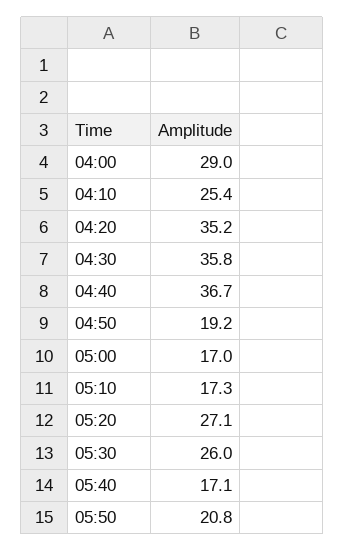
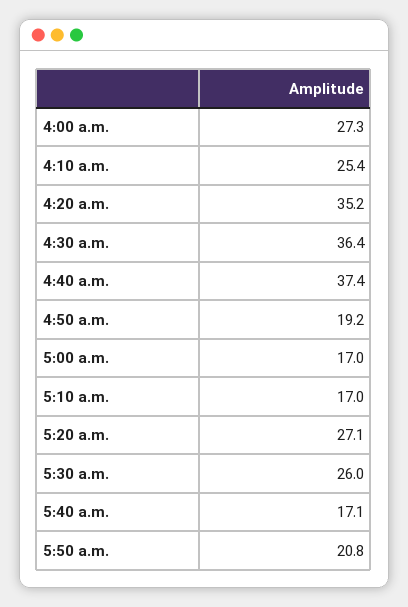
  {
-   "04:00": 29,
+   "04:00": 27.3,
    "04:10": 25.4,
    "04:20": 35.2,
-   "04:30": 35.8,
+   "04:30": 36.4,
-   "04:40": 36.7,
+   "04:40": 37.4,
    "04:50": 19.2,
    "05:00": 17,
-   "05:10": 17.3,
+   "05:10": 17,
    "05:20": 27.1,
    "05:30": 26,
    "05:40": 17.1,
    "05:50": 20.8
  }

